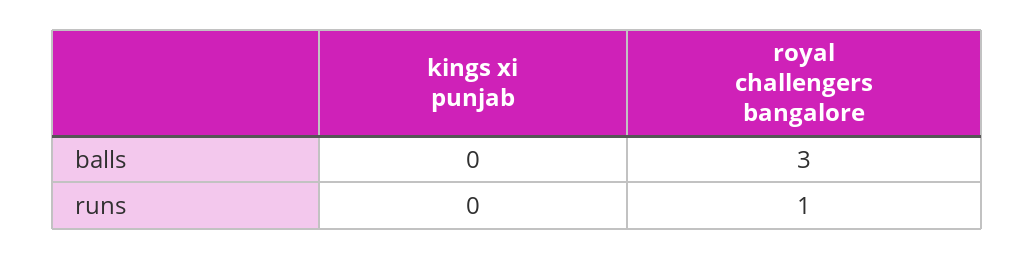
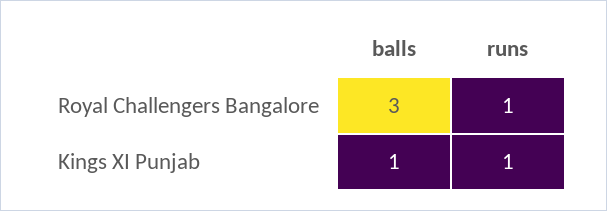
  {
    "kings xi punjab": {
-     "balls": 0,
+     "balls": 1,
-     "runs": 0
+     "runs": 1
    },
    "royal challengers bangalore": {
      "balls": 3,
      "runs": 1
    }
  }

